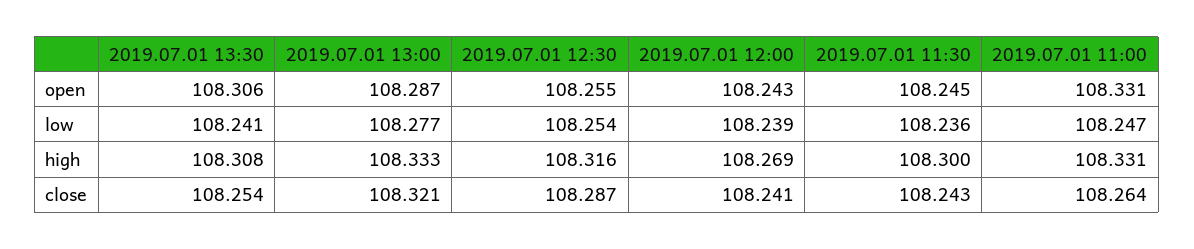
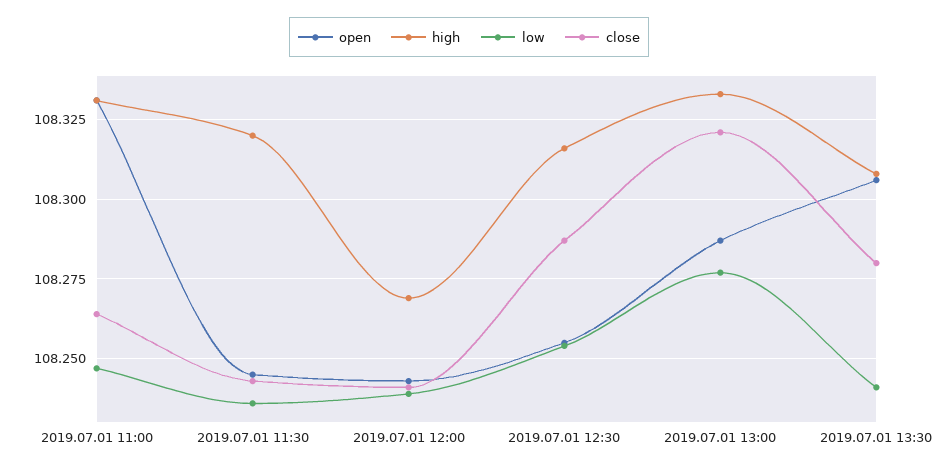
  {
    "open": {
      "2019.07.01 13:30": 108.306,
      "2019.07.01 13:00": 108.287,
      "2019.07.01 12:30": 108.255,
      "2019.07.01 12:00": 108.243,
      "2019.07.01 11:30": 108.245,
      "2019.07.01 11:00": 108.331
    },
    "low": {
      "2019.07.01 13:30": 108.241,
      "2019.07.01 13:00": 108.277,
      "2019.07.01 12:30": 108.254,
      "2019.07.01 12:00": 108.239,
      "2019.07.01 11:30": 108.236,
      "2019.07.01 11:00": 108.247
    },
    "high": {
      "2019.07.01 13:30": 108.308,
      "2019.07.01 13:00": 108.333,
      "2019.07.01 12:30": 108.316,
      "2019.07.01 12:00": 108.269,
-     "2019.07.01 11:30": 108.3,
+     "2019.07.01 11:30": 108.32,
      "2019.07.01 11:00": 108.331
    },
    "close": {
-     "2019.07.01 13:30": 108.254,
+     "2019.07.01 13:30": 108.28,
      "2019.07.01 13:00": 108.321,
      "2019.07.01 12:30": 108.287,
      "2019.07.01 12:00": 108.241,
      "2019.07.01 11:30": 108.243,
      "2019.07.01 11:00": 108.264
    }
  }

